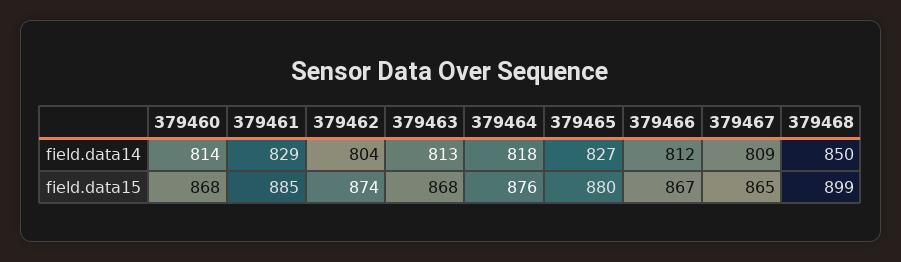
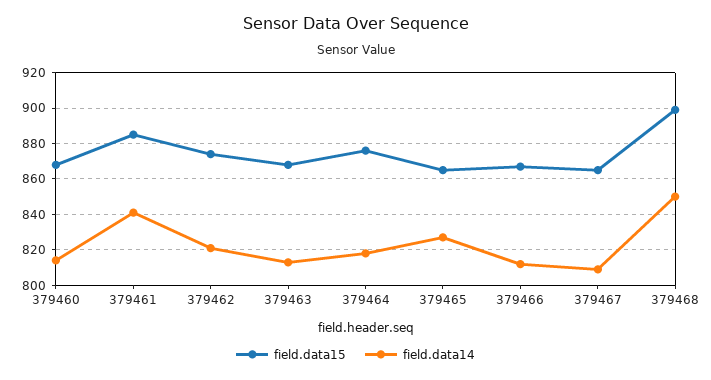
  {
    "field.data14": {
      "379460": 814,
-     "379461": 829,
+     "379461": 840,
-     "379462": 804,
+     "379462": 820,
      "379463": 813,
      "379464": 818,
      "379465": 827,
      "379466": 812,
      "379467": 809,
      "379468": 850
    },
    "field.data15": {
      "379460": 868,
      "379461": 885,
      "379462": 874,
      "379463": 868,
      "379464": 876,
-     "379465": 880,
+     "379465": 865,
      "379466": 867,
      "379467": 865,
      "379468": 899
    }
  }

